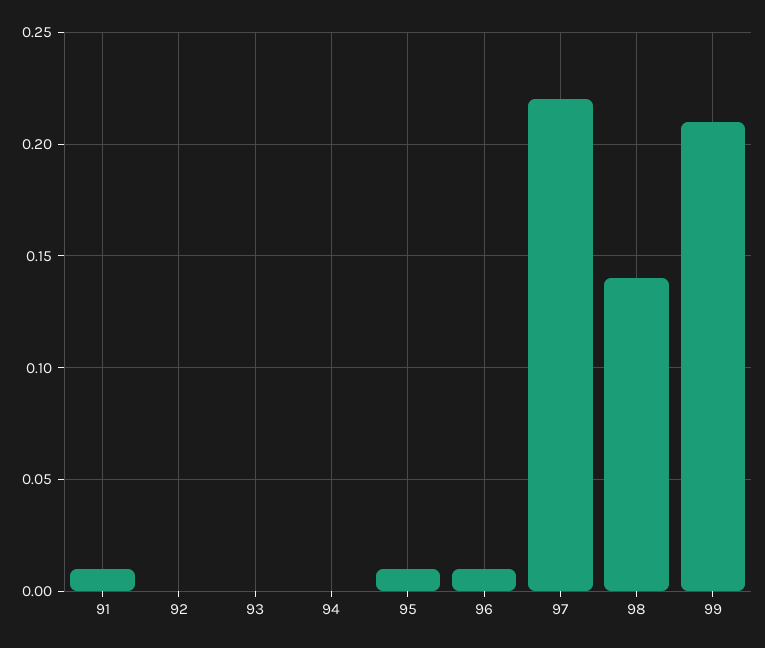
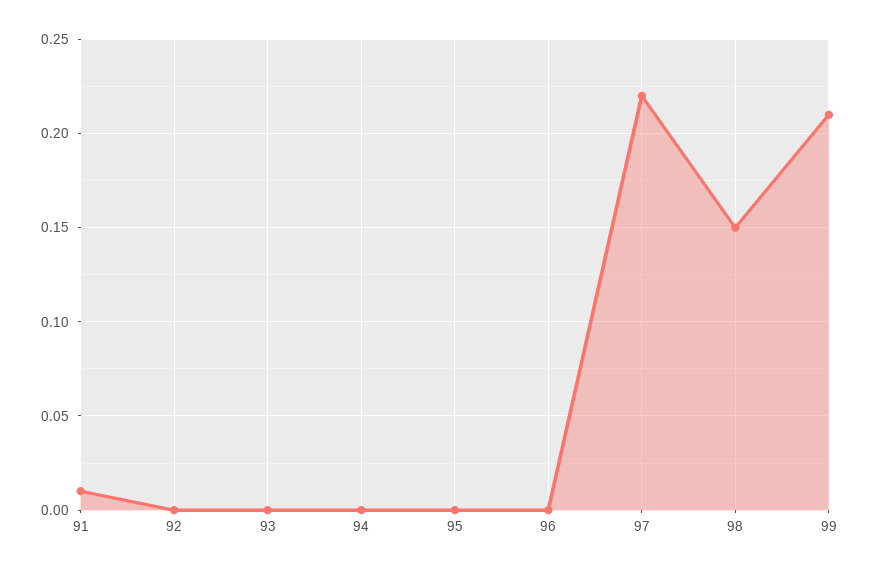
  {
    "91": 0.01,
    "92": 0,
    "93": 0,
    "94": 0,
-   "95": 0.01,
+   "95": 0,
-   "96": 0.01,
+   "96": 0,
    "97": 0.22,
-   "98": 0.14,
+   "98": 0.15,
    "99": 0.21
  }

